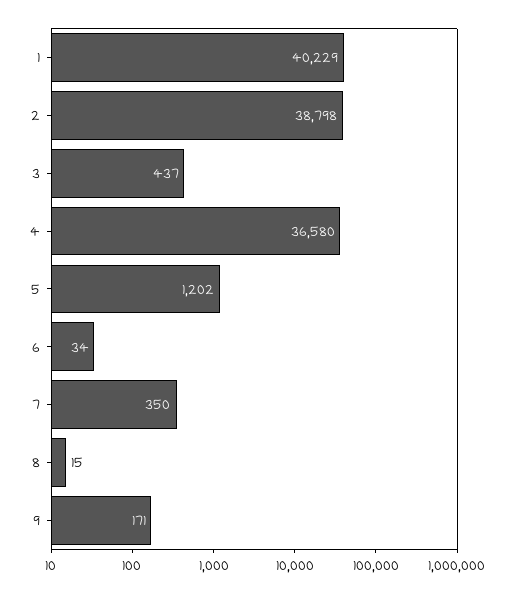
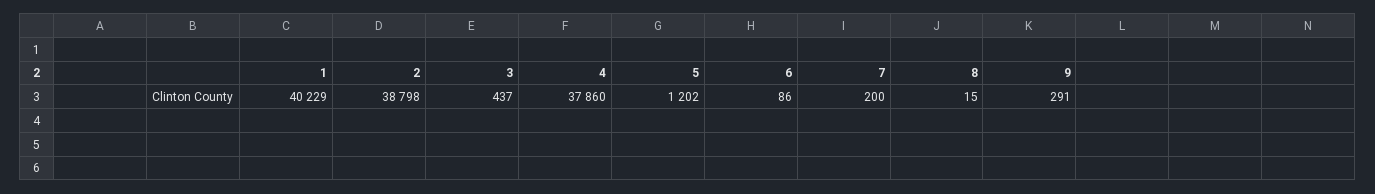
  {
    "1": 40229,
    "2": 38798,
    "3": 437,
-   "4": 36580,
+   "4": 37860,
    "5": 1202,
-   "6": 34,
+   "6": 86,
-   "7": 350,
+   "7": 200,
    "8": 15,
-   "9": 171
+   "9": 291
  }

